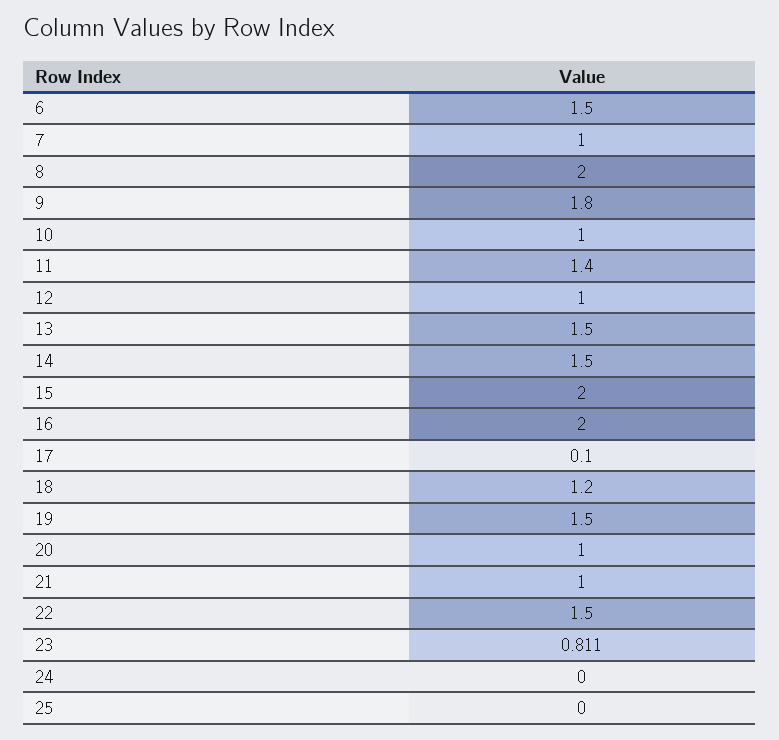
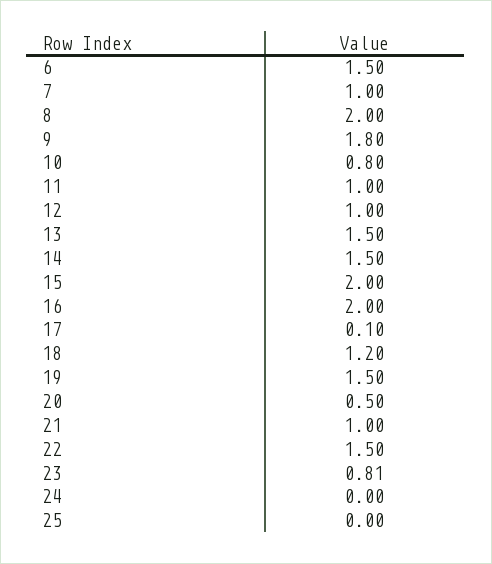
  {
    "6": 1.5,
    "7": 1,
    "8": 2,
    "9": 1.8,
-   "10": 1,
+   "10": 0.8,
-   "11": 1.4,
+   "11": 1,
    "12": 1,
    "13": 1.5,
    "14": 1.5,
    "15": 2,
    "16": 2,
    "17": 0.1,
    "18": 1.2,
    "19": 1.5,
-   "20": 1,
+   "20": 0.5,
    "21": 1,
    "22": 1.5,
    "23": 0.811,
    "24": 0,
    "25": 0
  }

